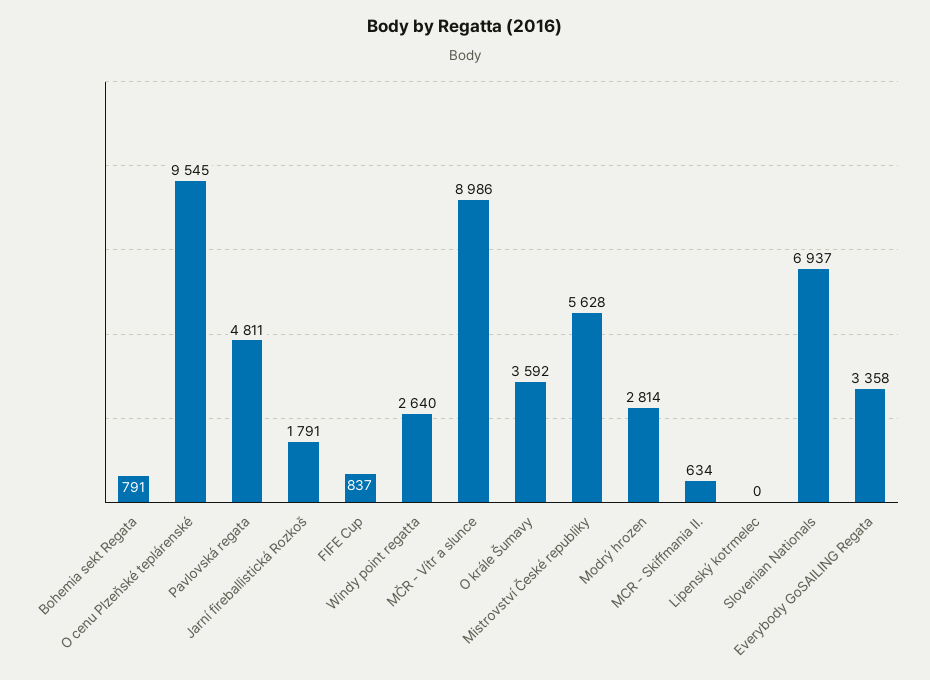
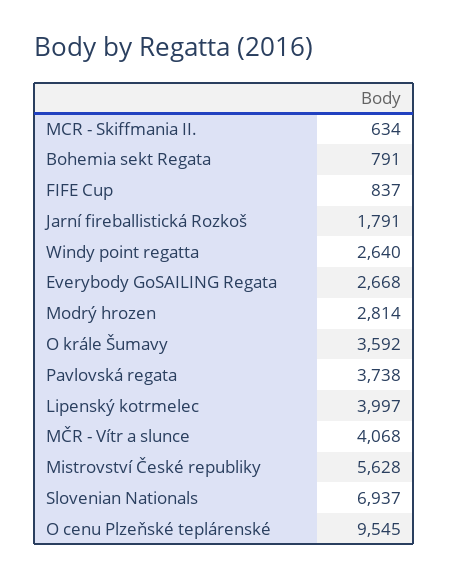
  {
    "Bohemia sekt Regata": 791,
    "O cenu Plzeňské teplárenské": 9545,
-   "Pavlovská regata": 4811,
+   "Pavlovská regata": 3738,
    "Jarní fireballistická Rozkoš": 1791,
    "FIFE Cup": 837,
    "Windy point regatta": 2640,
-   "MČR - Vítr a slunce": 8986,
+   "MČR - Vítr a slunce": 4068,
    "O krále Šumavy": 3592,
    "Mistrovství České republiky": 5628,
    "Modrý hrozen": 2814,
    "MCR - Skiffmania II.": 634,
-   "Lipenský kotrmelec": 0,
+   "Lipenský kotrmelec": 3997,
    "Slovenian Nationals": 6937,
-   "Everybody GoSAILING Regata": 3358
+   "Everybody GoSAILING Regata": 2668
  }

